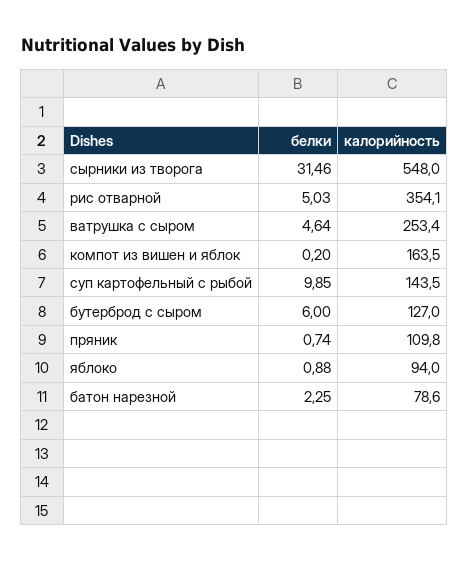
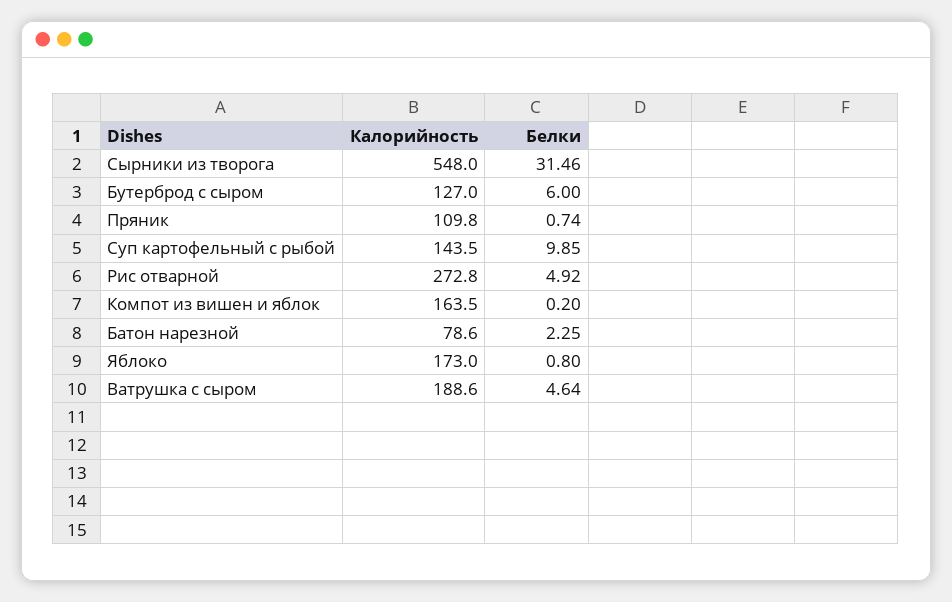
  {
    "белки": {
      "сырники из творога": 31.46,
-     "рис отварной": 5.03,
+     "рис отварной": 4.92,
      "ватрушка с сыром": 4.64,
      "компот из вишен и яблок": 0.2,
      "суп картофельный с рыбой": 9.85,
      "бутерброд с сыром": 6,
      "пряник": 0.74,
-     "яблоко": 0.88,
+     "яблоко": 0.8,
      "батон нарезной": 2.25
    },
    "калорийность": {
      "сырники из творога": 548,
-     "рис отварной": 354.1,
+     "рис отварной": 272.8,
-     "ватрушка с сыром": 253.4,
+     "ватрушка с сыром": 188.6,
      "компот из вишен и яблок": 163.5,
      "суп картофельный с рыбой": 143.5,
      "бутерброд с сыром": 127,
      "пряник": 109.8,
-     "яблоко": 94,
+     "яблоко": 173,
      "батон нарезной": 78.6
    }
  }

